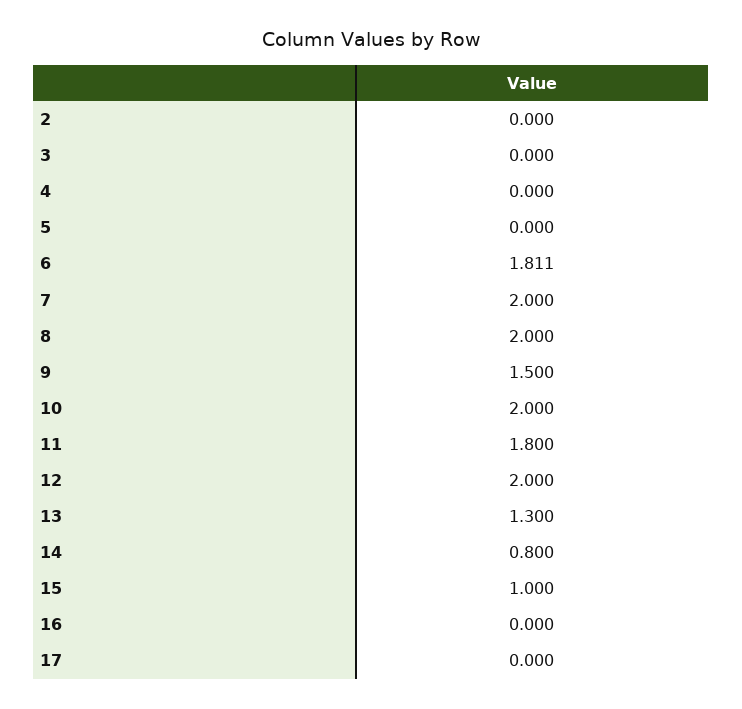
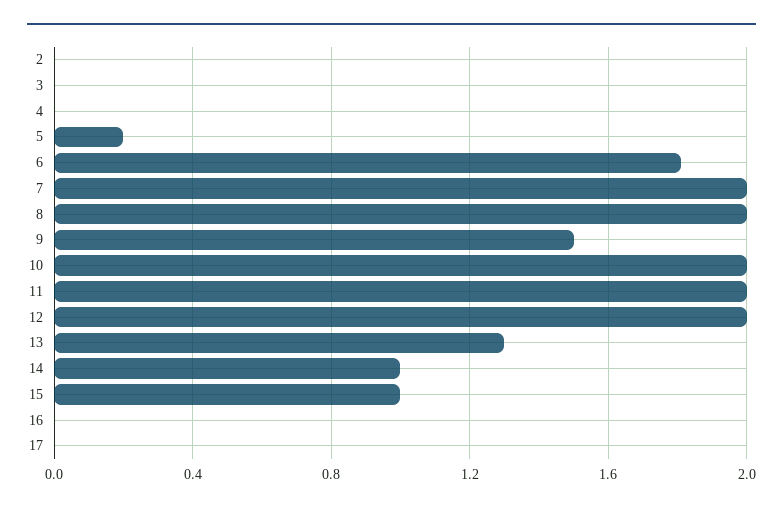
  {
    "2": 0,
    "3": 0,
    "4": 0,
-   "5": 0,
+   "5": 0.2,
    "6": 1.811,
    "7": 2,
    "8": 2,
    "9": 1.5,
    "10": 2,
-   "11": 1.8,
+   "11": 2,
    "12": 2,
    "13": 1.3,
-   "14": 0.8,
+   "14": 1,
    "15": 1,
    "16": 0,
    "17": 0
  }

